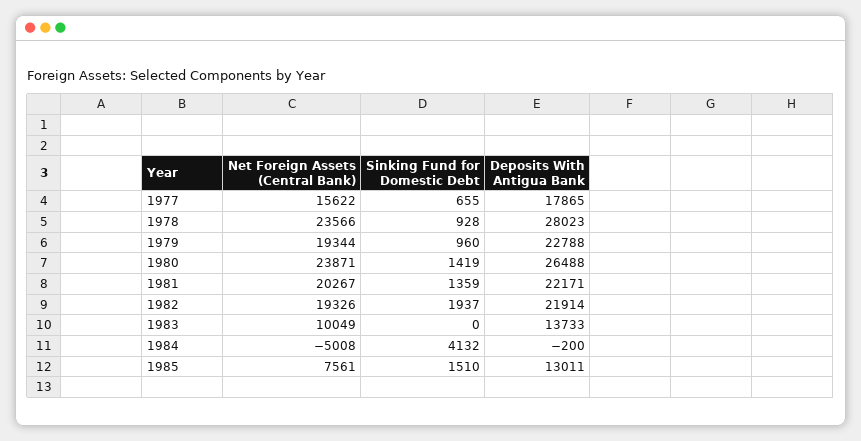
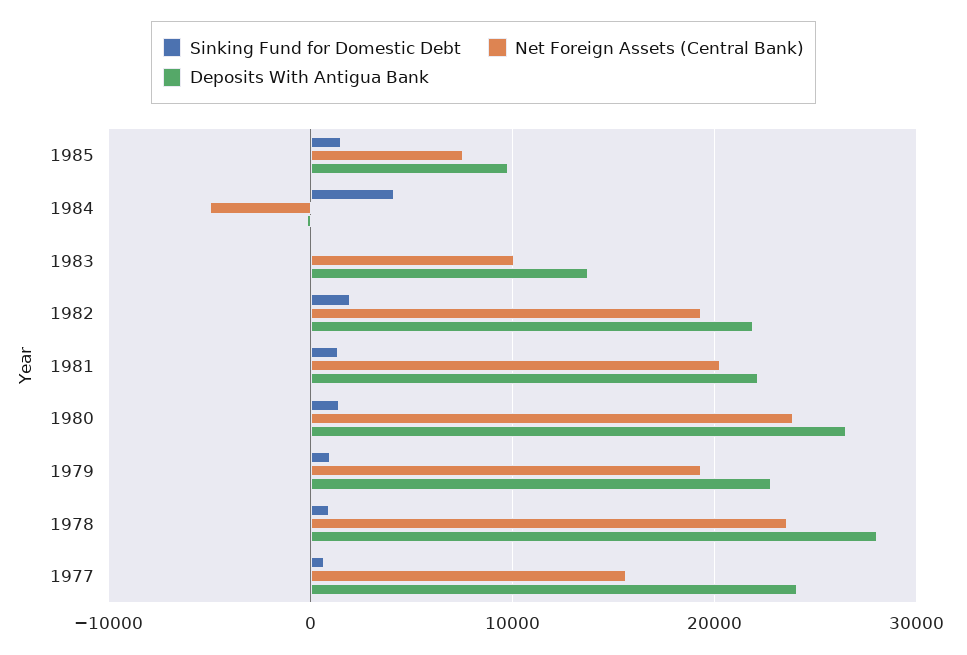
  {
    "Net Foreign Assets (Central Bank)": {
      "1977": 15622,
      "1978": 23566,
      "1979": 19344,
      "1980": 23871,
      "1981": 20267,
      "1982": 19326,
      "1983": 10049,
      "1984": -5008,
      "1985": 7561
    },
    "Sinking Fund for Domestic Debt": {
      "1977": 655,
      "1978": 928,
      "1979": 960,
      "1980": 1419,
      "1981": 1359,
      "1982": 1937,
      "1983": 0,
      "1984": 4132,
      "1985": 1510
    },
    "Deposits With Antigua Bank": {
-     "1977": 17865,
+     "1977": 24000,
      "1978": 28023,
      "1979": 22788,
      "1980": 26488,
      "1981": 22171,
      "1982": 21914,
      "1983": 13733,
      "1984": -200,
-     "1985": 13011
+     "1985": 10000
    }
  }

